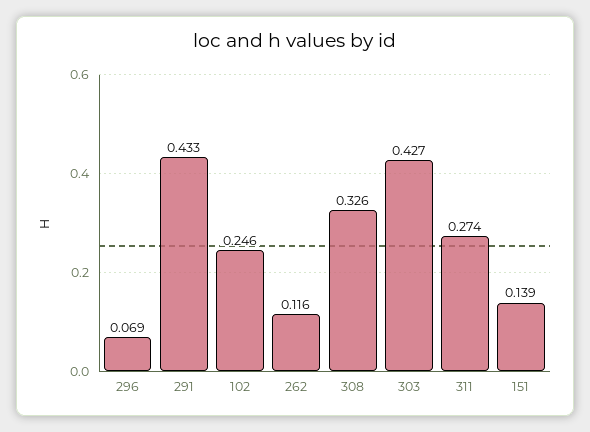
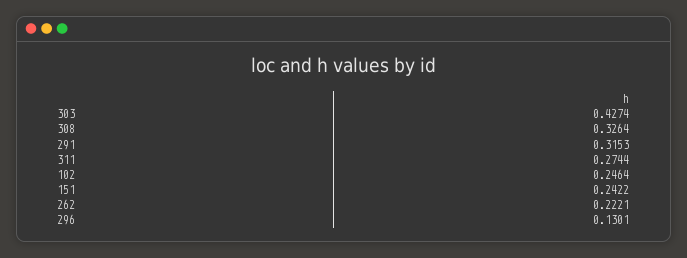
  {
-   "296": 0.069,
+   "296": 0.1301,
-   "291": 0.433,
+   "291": 0.3153,
    "102": 0.2464,
-   "262": 0.116,
+   "262": 0.2221,
    "308": 0.3264,
    "303": 0.4274,
    "311": 0.2744,
-   "151": 0.139
+   "151": 0.2422
  }

